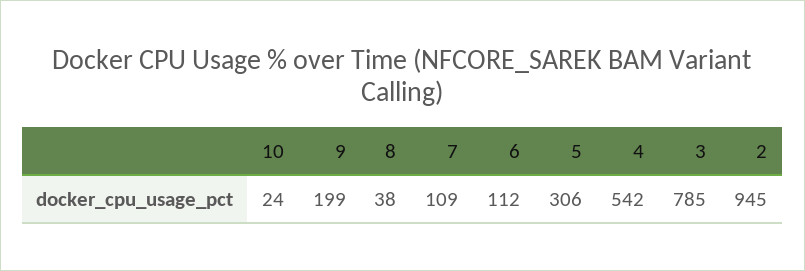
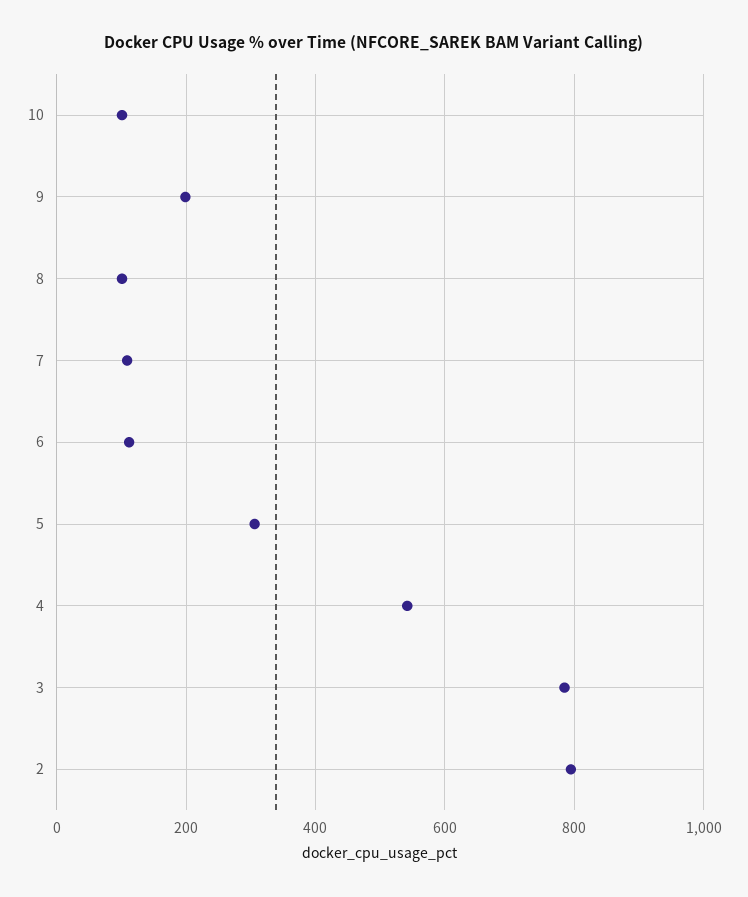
  {
-   "10": 24,
+   "10": 100,
    "9": 199,
-   "8": 38,
+   "8": 100,
    "7": 109,
    "6": 112,
    "5": 306,
    "4": 542,
    "3": 785,
-   "2": 945
+   "2": 800
  }

